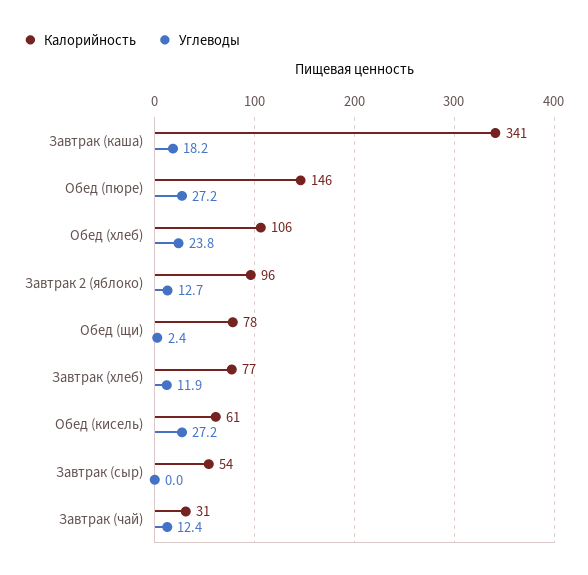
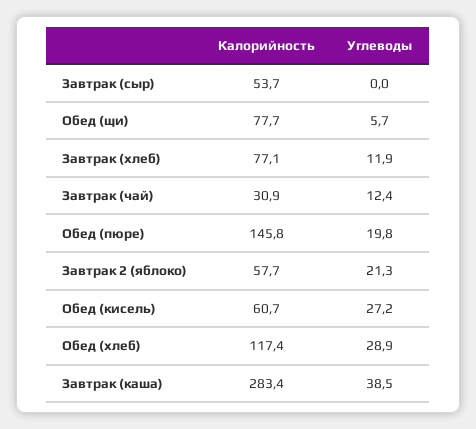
  {
    "Калорийность": {
-     "Завтрак (каша)": 341,
+     "Завтрак (каша)": 283.4,
      "Обед (пюре)": 145.8,
-     "Обед (хлеб)": 106,
+     "Обед (хлеб)": 117.4,
-     "Завтрак 2 (яблоко)": 96,
+     "Завтрак 2 (яблоко)": 57.7,
      "Обед (щи)": 77.7,
      "Завтрак (хлеб)": 77.1,
      "Обед (кисель)": 60.7,
      "Завтрак (сыр)": 53.7,
      "Завтрак (чай)": 30.9
    },
    "Углеводы": {
-     "Завтрак (каша)": 18.2,
+     "Завтрак (каша)": 38.5,
-     "Обед (пюре)": 27.2,
+     "Обед (пюре)": 19.8,
-     "Обед (хлеб)": 23.8,
+     "Обед (хлеб)": 28.9,
-     "Завтрак 2 (яблоко)": 12.7,
+     "Завтрак 2 (яблоко)": 21.3,
-     "Обед (щи)": 2.4,
+     "Обед (щи)": 5.7,
      "Завтрак (хлеб)": 11.9,
      "Обед (кисель)": 27.2,
      "Завтрак (сыр)": 0,
      "Завтрак (чай)": 12.4
    }
  }

